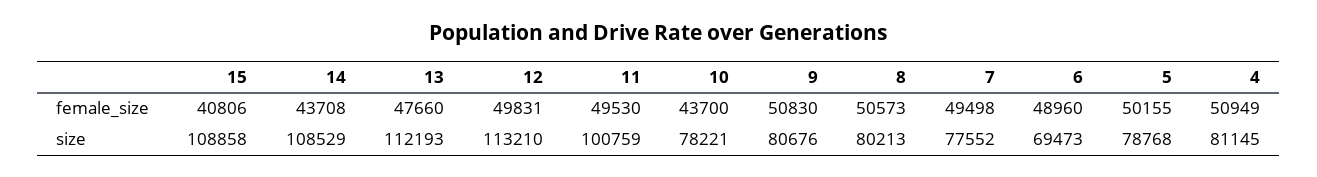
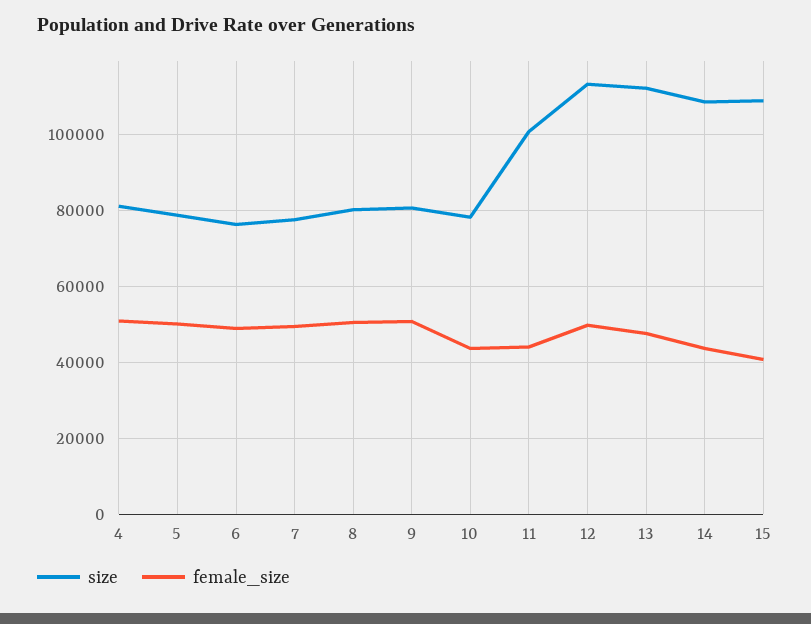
  {
    "female_size": {
      "15": 40806,
      "14": 43708,
      "13": 47660,
      "12": 49831,
-     "11": 49530,
+     "11": 44000,
      "10": 43700,
      "9": 50830,
      "8": 50573,
      "7": 49498,
      "6": 48960,
      "5": 50155,
      "4": 50949
    },
    "size": {
      "15": 108858,
      "14": 108529,
      "13": 112193,
      "12": 113210,
      "11": 100759,
      "10": 78221,
      "9": 80676,
      "8": 80213,
      "7": 77552,
-     "6": 69473,
+     "6": 76000,
      "5": 78768,
      "4": 81145
    }
  }

